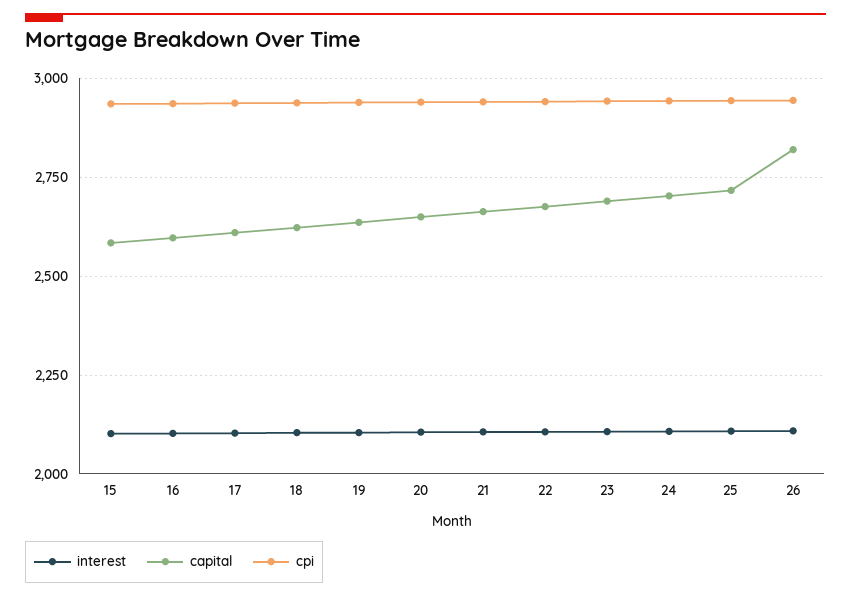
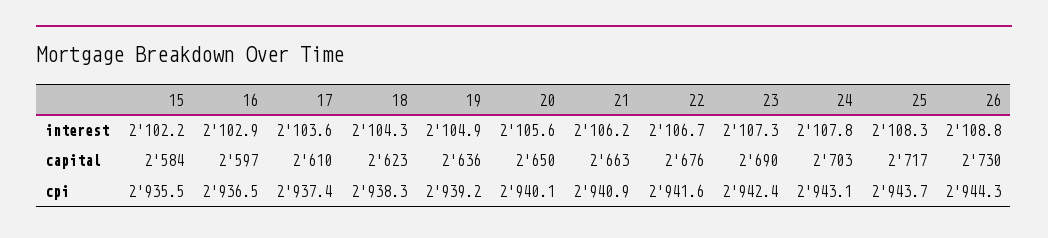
  {
    "interest": {
      "15": 2102.2,
      "16": 2102.9,
      "17": 2103.6,
      "18": 2104.3,
      "19": 2104.9,
      "20": 2105.6,
      "21": 2106.2,
      "22": 2106.7,
      "23": 2107.3,
      "24": 2107.8,
      "25": 2108.3,
      "26": 2108.8
    },
    "capital": {
      "15": 2584,
      "16": 2597,
      "17": 2610,
      "18": 2623,
      "19": 2636,
      "20": 2650,
      "21": 2663,
      "22": 2676,
      "23": 2690,
      "24": 2703,
      "25": 2717,
-     "26": 2825
+     "26": 2730
    },
    "cpi": {
      "15": 2935.5,
      "16": 2936.5,
      "17": 2937.4,
      "18": 2938.3,
      "19": 2939.2,
      "20": 2940.1,
      "21": 2940.9,
      "22": 2941.6,
      "23": 2942.4,
      "24": 2943.1,
      "25": 2943.7,
      "26": 2944.3
    }
  }

